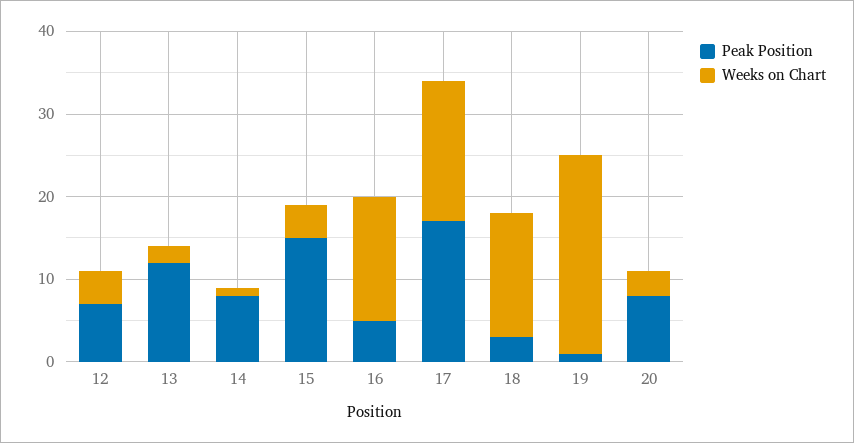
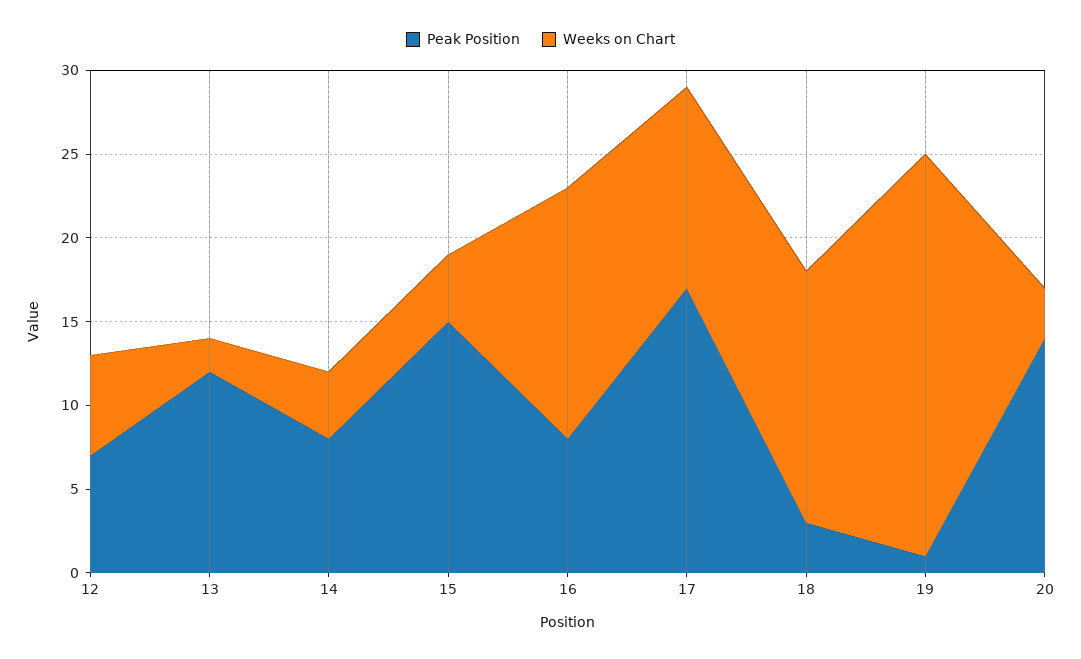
  {
    "Peak Position": {
      "12": 7,
      "13": 12,
      "14": 8,
      "15": 15,
-     "16": 5,
+     "16": 8,
      "17": 17,
      "18": 3,
      "19": 1,
-     "20": 8
+     "20": 14
    },
    "Weeks on Chart": {
-     "12": 4,
+     "12": 6,
      "13": 2,
-     "14": 1,
+     "14": 4,
      "15": 4,
      "16": 15,
-     "17": 17,
+     "17": 12,
      "18": 15,
      "19": 24,
      "20": 3
    }
  }

